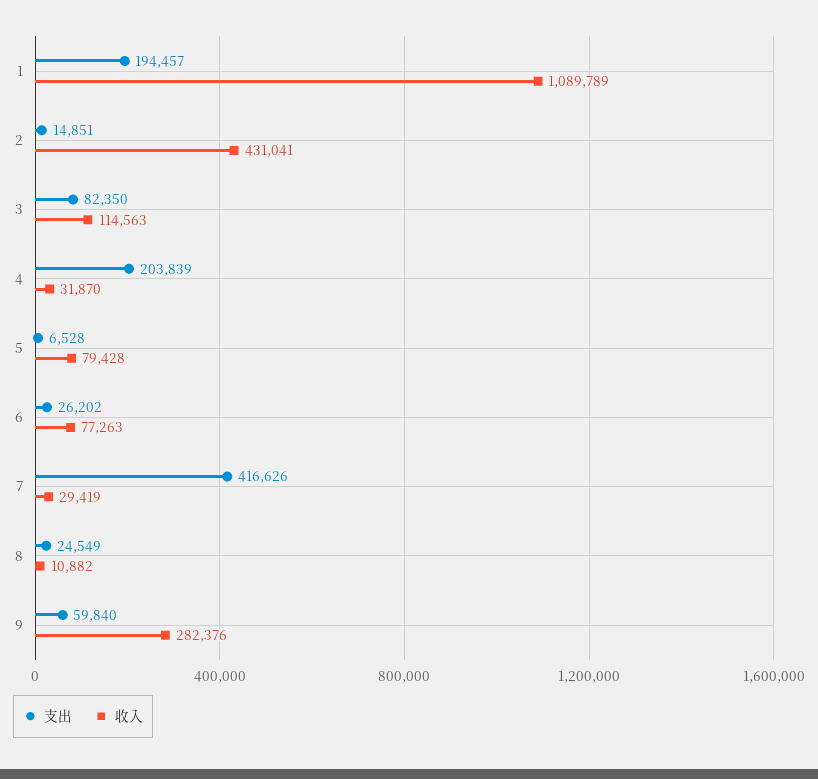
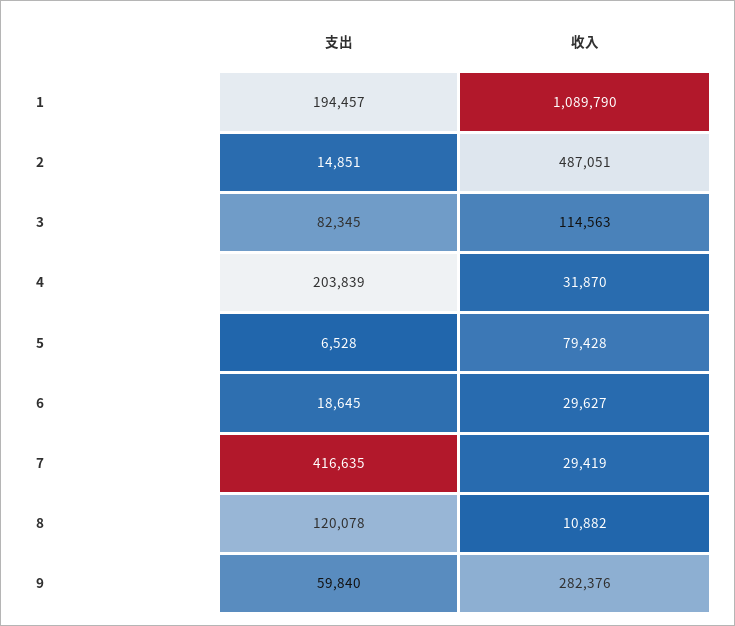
  {
    "支出": {
      "1": 194457,
      "2": 14851,
-     "3": 82350,
+     "3": 82345,
      "4": 203839,
      "5": 6528,
-     "6": 26202,
+     "6": 18645,
-     "7": 416626,
+     "7": 416635,
-     "8": 24549,
+     "8": 120078,
      "9": 59840
    },
    "收入": {
-     "1": 1089789,
+     "1": 1089790,
-     "2": 431041,
+     "2": 487051,
      "3": 114563,
      "4": 31870,
      "5": 79428,
-     "6": 77263,
+     "6": 29627,
      "7": 29419,
      "8": 10882,
      "9": 282376
    }
  }

